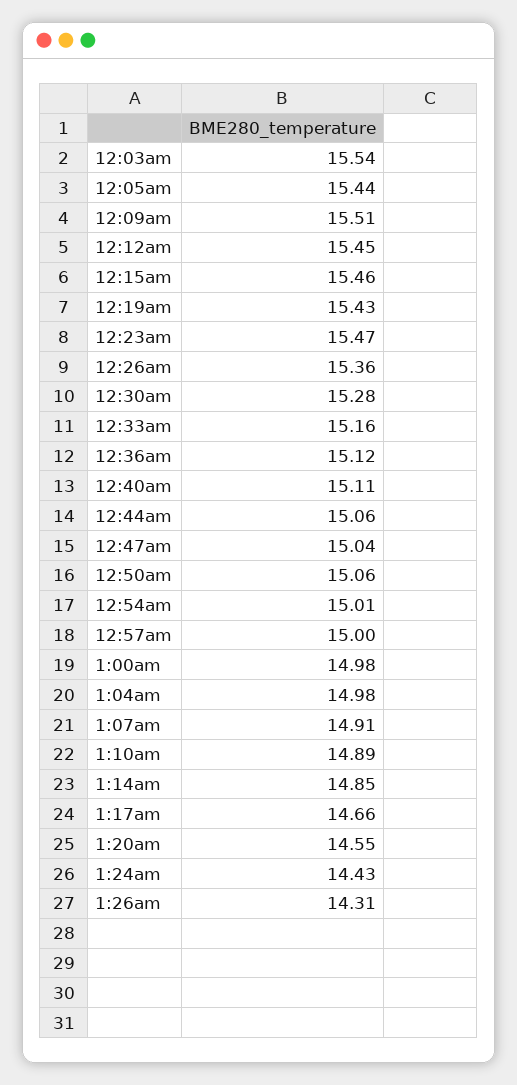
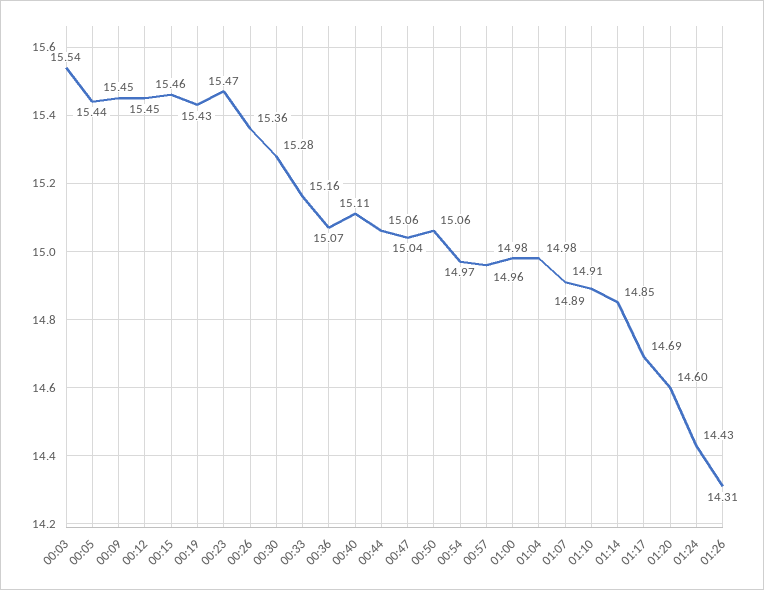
  {
    "12:03am": 15.54,
    "12:05am": 15.44,
-   "12:09am": 15.51,
+   "12:09am": 15.45,
    "12:12am": 15.45,
    "12:15am": 15.46,
    "12:19am": 15.43,
    "12:23am": 15.47,
    "12:26am": 15.36,
    "12:30am": 15.28,
    "12:33am": 15.16,
-   "12:36am": 15.12,
+   "12:36am": 15.07,
    "12:40am": 15.11,
    "12:44am": 15.06,
    "12:47am": 15.04,
    "12:50am": 15.06,
-   "12:54am": 15.01,
+   "12:54am": 14.97,
-   "12:57am": 15,
+   "12:57am": 14.96,
    "1:00am": 14.98,
    "1:04am": 14.98,
    "1:07am": 14.91,
    "1:10am": 14.89,
    "1:14am": 14.85,
-   "1:17am": 14.66,
+   "1:17am": 14.69,
-   "1:20am": 14.55,
+   "1:20am": 14.6,
    "1:24am": 14.43,
    "1:26am": 14.31
  }

